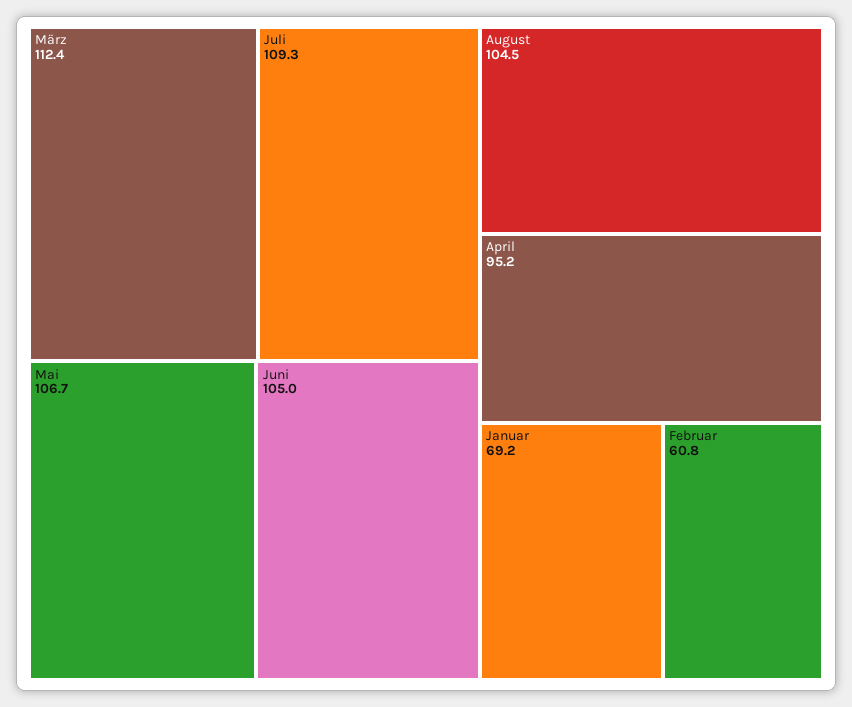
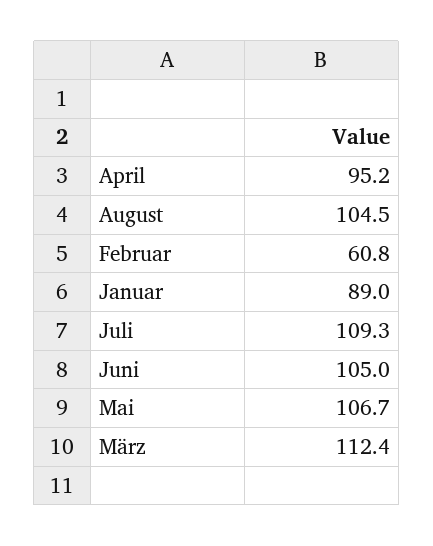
  {
    "März": 112.4,
    "Juli": 109.3,
    "Mai": 106.7,
    "Juni": 105,
    "August": 104.5,
    "April": 95.2,
-   "Januar": 69.2,
+   "Januar": 89,
    "Februar": 60.8
  }

